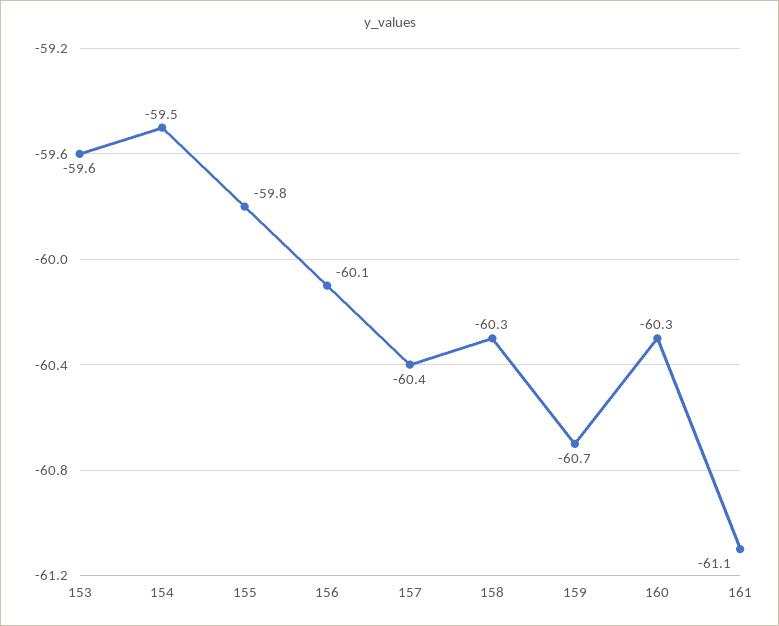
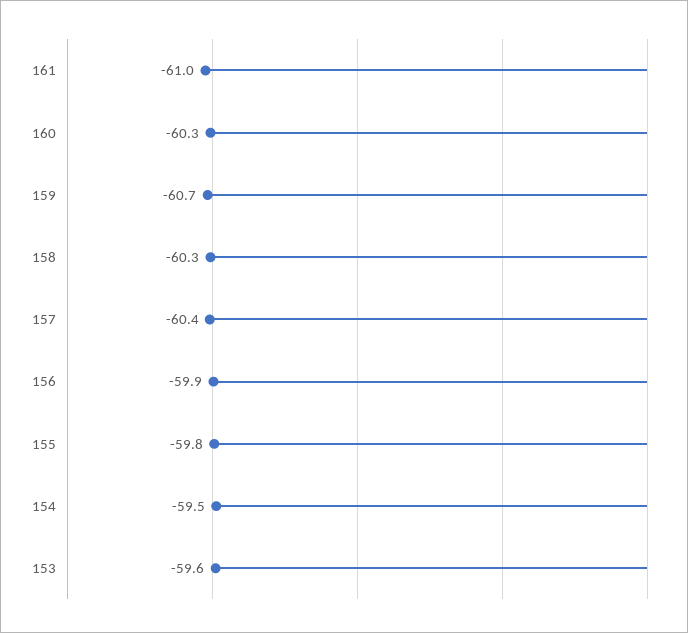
  {
    "153": -59.6,
    "154": -59.5,
    "155": -59.8,
-   "156": -60.1,
+   "156": -59.9,
    "157": -60.4,
    "158": -60.3,
    "159": -60.7,
    "160": -60.3,
-   "161": -61.1
+   "161": -61
  }

